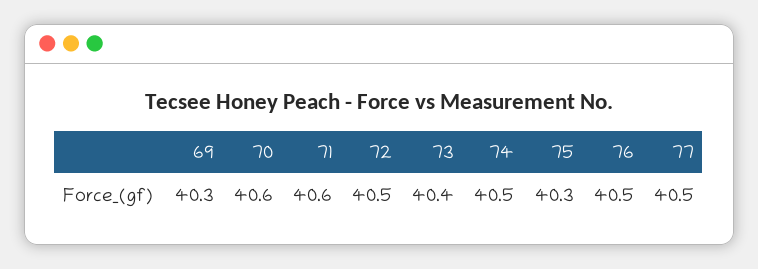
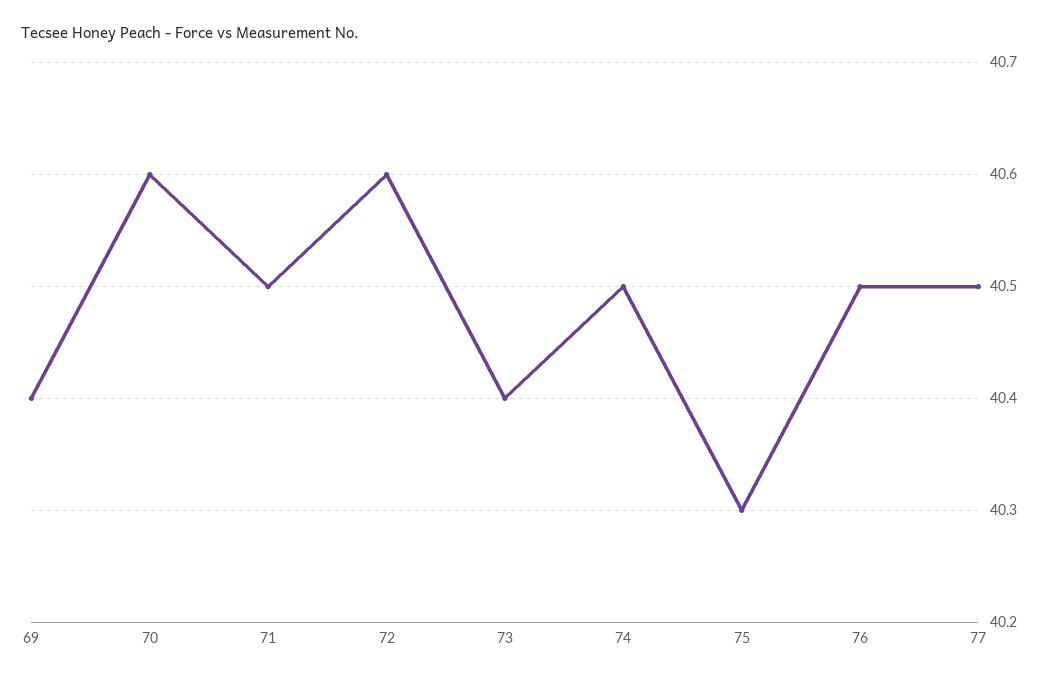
  {
-   "69": 40.3,
+   "69": 40.4,
    "70": 40.6,
-   "71": 40.6,
+   "71": 40.5,
-   "72": 40.5,
+   "72": 40.6,
    "73": 40.4,
    "74": 40.5,
    "75": 40.3,
    "76": 40.5,
    "77": 40.5
  }

